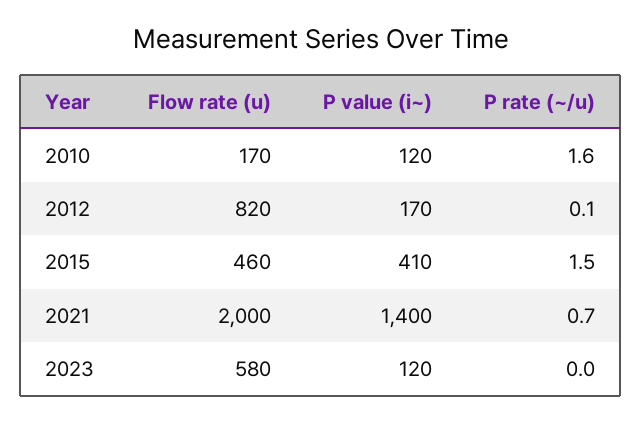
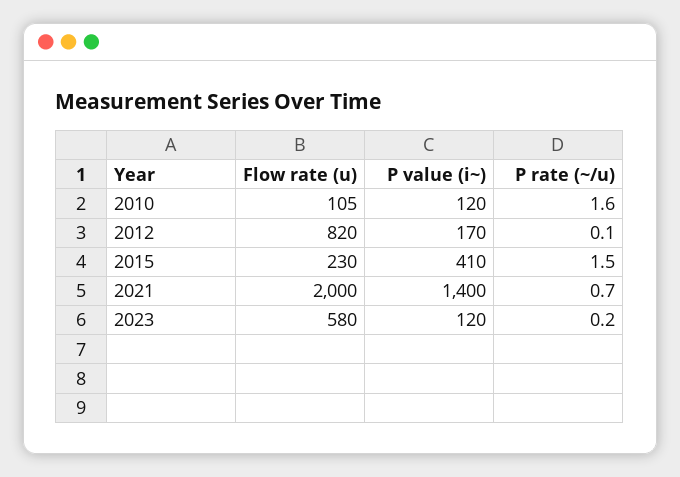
  {
    "Flow rate (u)": {
-     "2010": 170,
+     "2010": 105,
      "2012": 820,
-     "2015": 460,
+     "2015": 230,
      "2021": 2000,
      "2023": 580
    },
    "P value (i~)": {
      "2010": 120,
      "2012": 170,
      "2015": 410,
      "2021": 1400,
      "2023": 120
    },
    "P rate (~/u)": {
      "2010": 1.6,
      "2012": 0.1,
      "2015": 1.5,
      "2021": 0.7,
-     "2023": 0
+     "2023": 0.2
    }
  }

